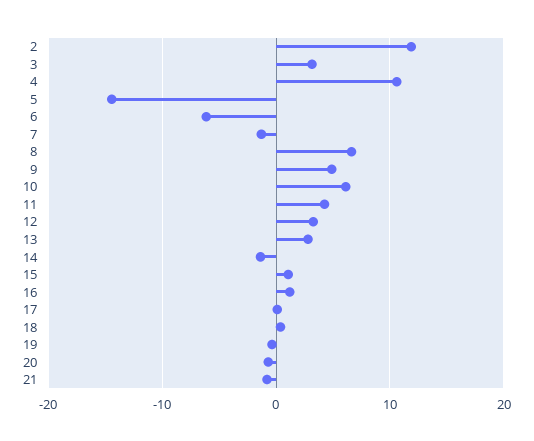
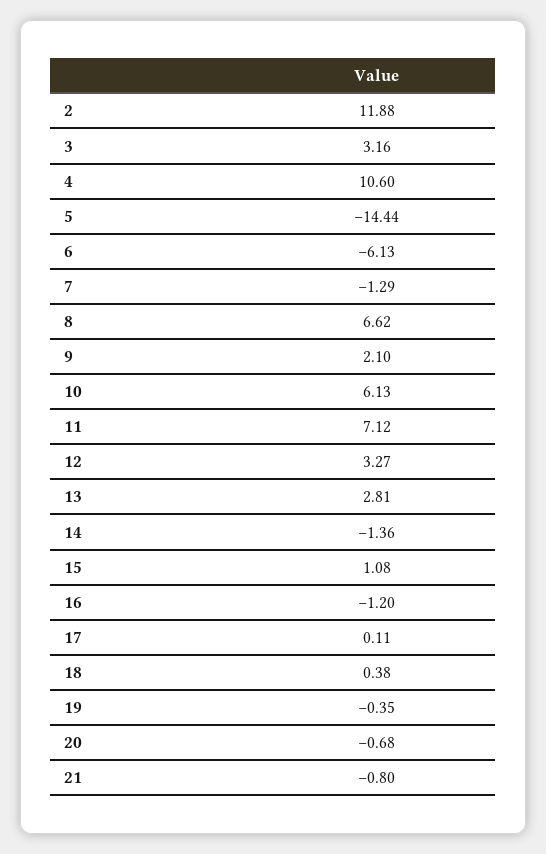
  {
    "2": 11.88,
    "3": 3.16,
    "4": 10.6,
    "5": -14.44,
    "6": -6.13,
    "7": -1.29,
    "8": 6.62,
-   "9": 5,
+   "9": 2.1,
    "10": 6.13,
-   "11": 4,
+   "11": 7.12,
    "12": 3.27,
    "13": 2.81,
    "14": -1.36,
    "15": 1.08,
-   "16": 1,
+   "16": -1.2,
    "17": 0.11,
    "18": 0.38,
    "19": -0.35,
    "20": -0.68,
    "21": -0.8
  }

